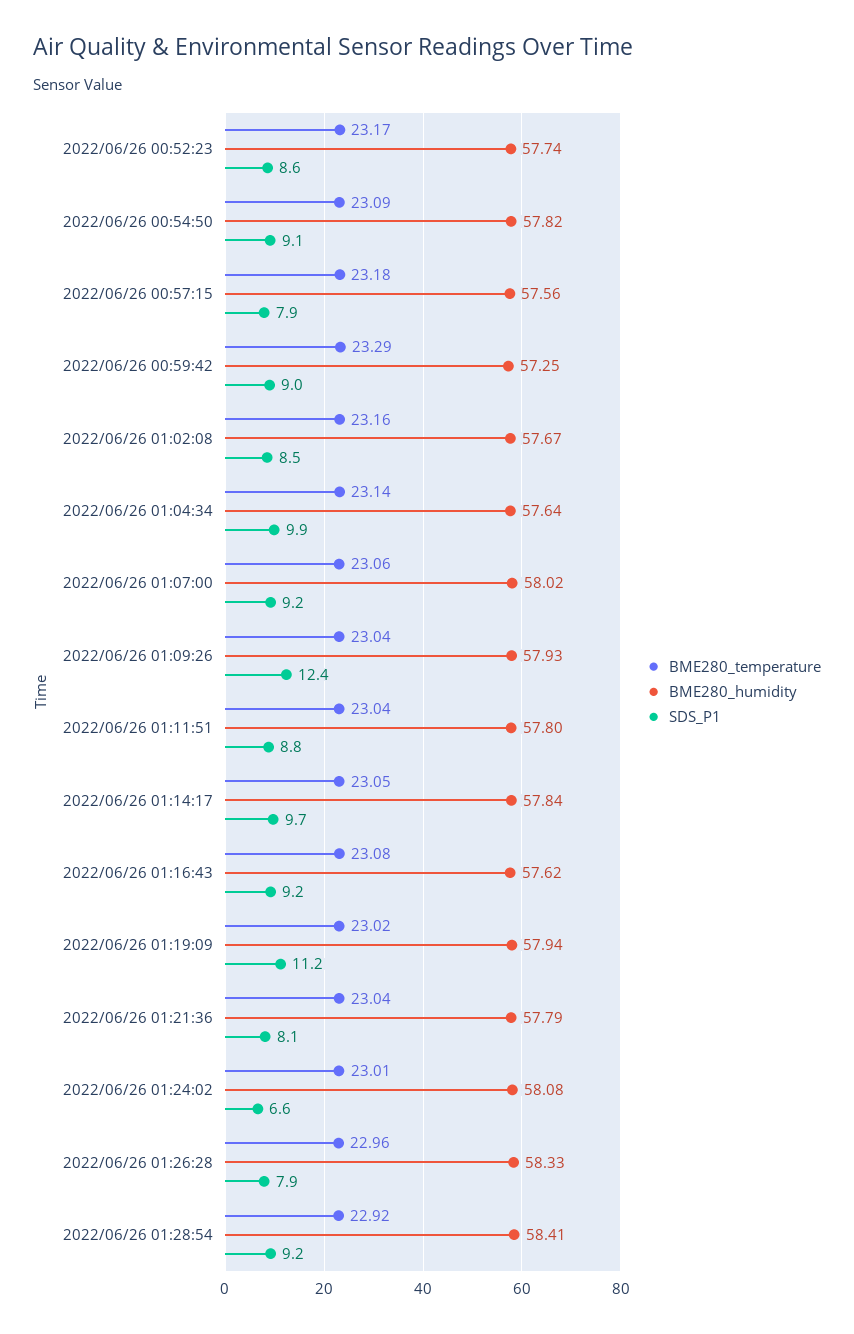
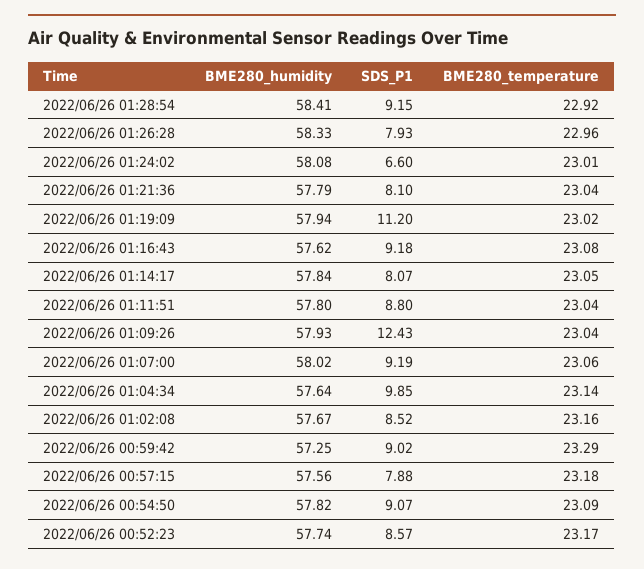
  {
    "BME280_temperature": {
      "2022/06/26 00:52:23": 23.17,
      "2022/06/26 00:54:50": 23.09,
      "2022/06/26 00:57:15": 23.18,
      "2022/06/26 00:59:42": 23.29,
      "2022/06/26 01:02:08": 23.16,
      "2022/06/26 01:04:34": 23.14,
      "2022/06/26 01:07:00": 23.06,
      "2022/06/26 01:09:26": 23.04,
      "2022/06/26 01:11:51": 23.04,
      "2022/06/26 01:14:17": 23.05,
      "2022/06/26 01:16:43": 23.08,
      "2022/06/26 01:19:09": 23.02,
      "2022/06/26 01:21:36": 23.04,
      "2022/06/26 01:24:02": 23.01,
      "2022/06/26 01:26:28": 22.96,
      "2022/06/26 01:28:54": 22.92
    },
    "BME280_humidity": {
      "2022/06/26 00:52:23": 57.74,
      "2022/06/26 00:54:50": 57.82,
      "2022/06/26 00:57:15": 57.56,
      "2022/06/26 00:59:42": 57.25,
      "2022/06/26 01:02:08": 57.67,
      "2022/06/26 01:04:34": 57.64,
      "2022/06/26 01:07:00": 58.02,
      "2022/06/26 01:09:26": 57.93,
      "2022/06/26 01:11:51": 57.8,
      "2022/06/26 01:14:17": 57.84,
      "2022/06/26 01:16:43": 57.62,
      "2022/06/26 01:19:09": 57.94,
      "2022/06/26 01:21:36": 57.79,
      "2022/06/26 01:24:02": 58.08,
      "2022/06/26 01:26:28": 58.33,
      "2022/06/26 01:28:54": 58.41
    },
    "SDS_P1": {
      "2022/06/26 00:52:23": 8.57,
      "2022/06/26 00:54:50": 9.07,
      "2022/06/26 00:57:15": 7.88,
      "2022/06/26 00:59:42": 9.02,
      "2022/06/26 01:02:08": 8.52,
      "2022/06/26 01:04:34": 9.85,
      "2022/06/26 01:07:00": 9.19,
      "2022/06/26 01:09:26": 12.43,
      "2022/06/26 01:11:51": 8.8,
-     "2022/06/26 01:14:17": 9.7,
+     "2022/06/26 01:14:17": 8.07,
      "2022/06/26 01:16:43": 9.18,
      "2022/06/26 01:19:09": 11.2,
      "2022/06/26 01:21:36": 8.1,
      "2022/06/26 01:24:02": 6.6,
      "2022/06/26 01:26:28": 7.93,
      "2022/06/26 01:28:54": 9.15
    }
  }

